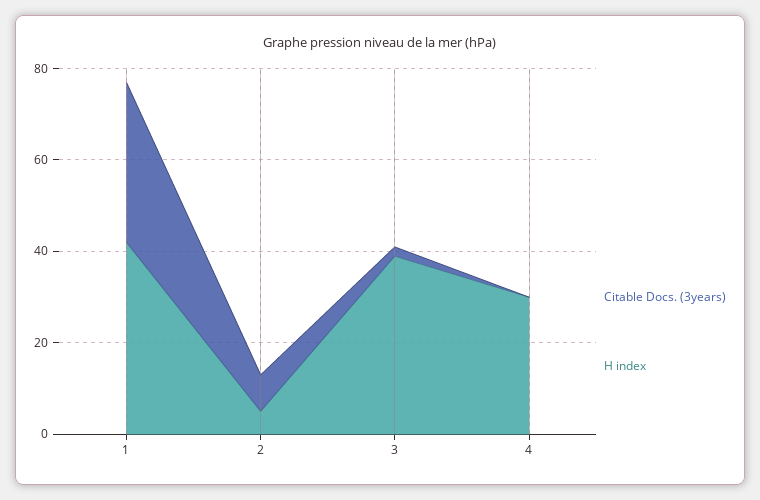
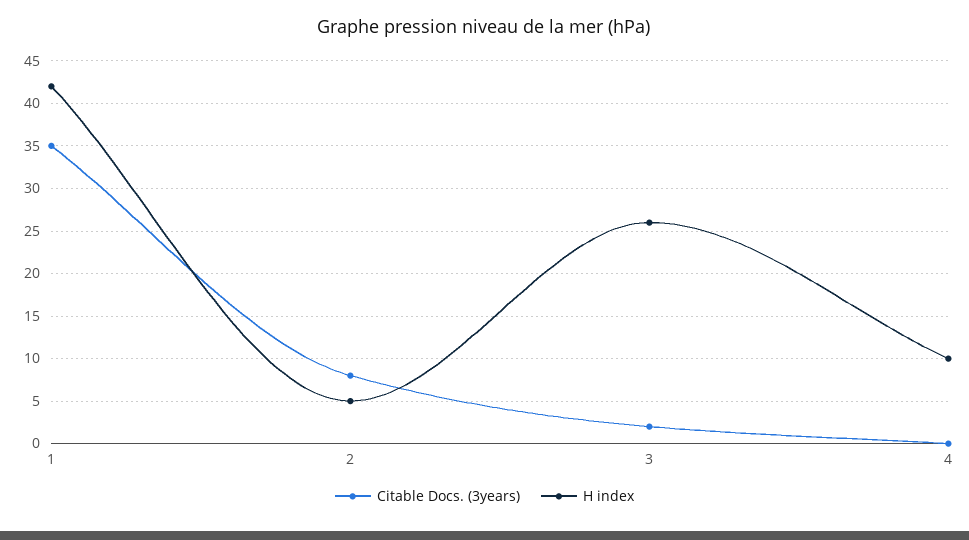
  {
    "Citable Docs. (3years)": {
      "1": 35,
      "2": 8,
      "3": 2,
      "4": 0
    },
    "H index": {
      "1": 42,
      "2": 5,
-     "3": 40,
+     "3": 26,
-     "4": 30
+     "4": 10
    }
  }

